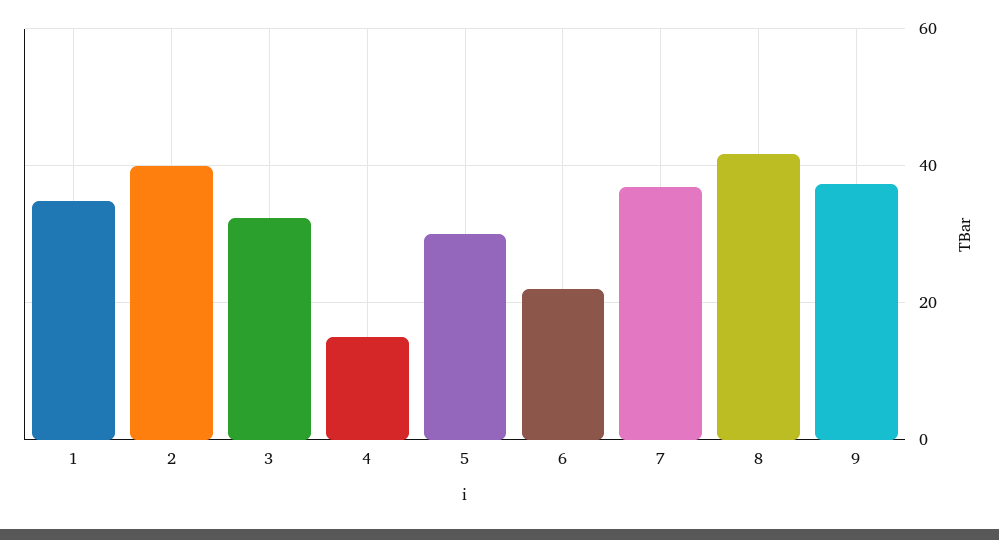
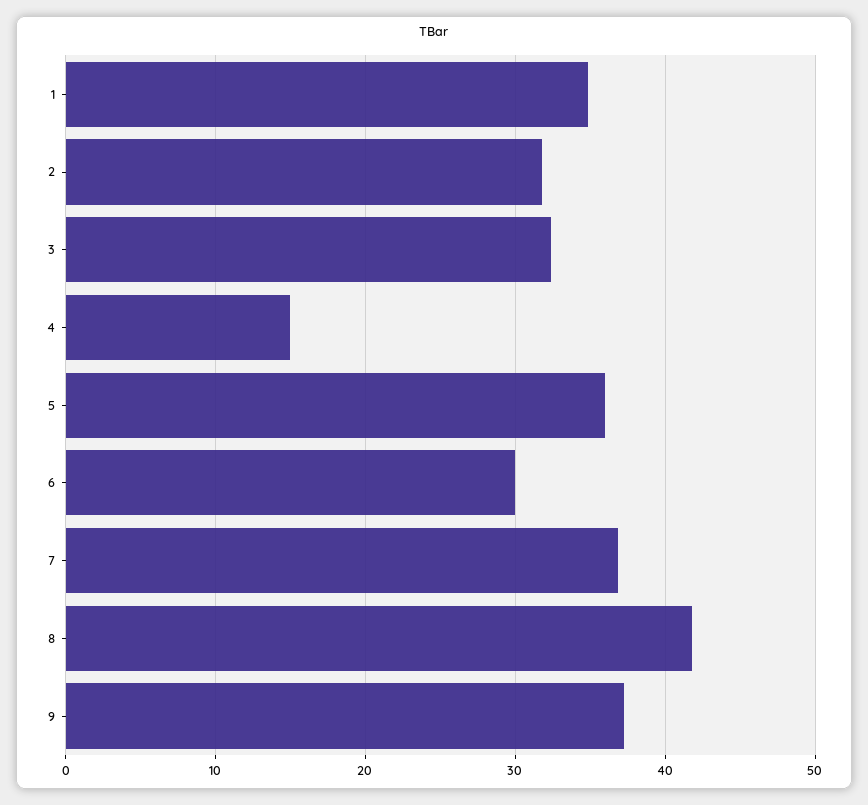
  {
    "1": 35,
-   "2": 40,
+   "2": 32,
    "3": 32,
    "4": 15,
-   "5": 30,
+   "5": 36,
-   "6": 22,
+   "6": 30,
    "7": 37,
    "8": 42,
    "9": 37
  }

